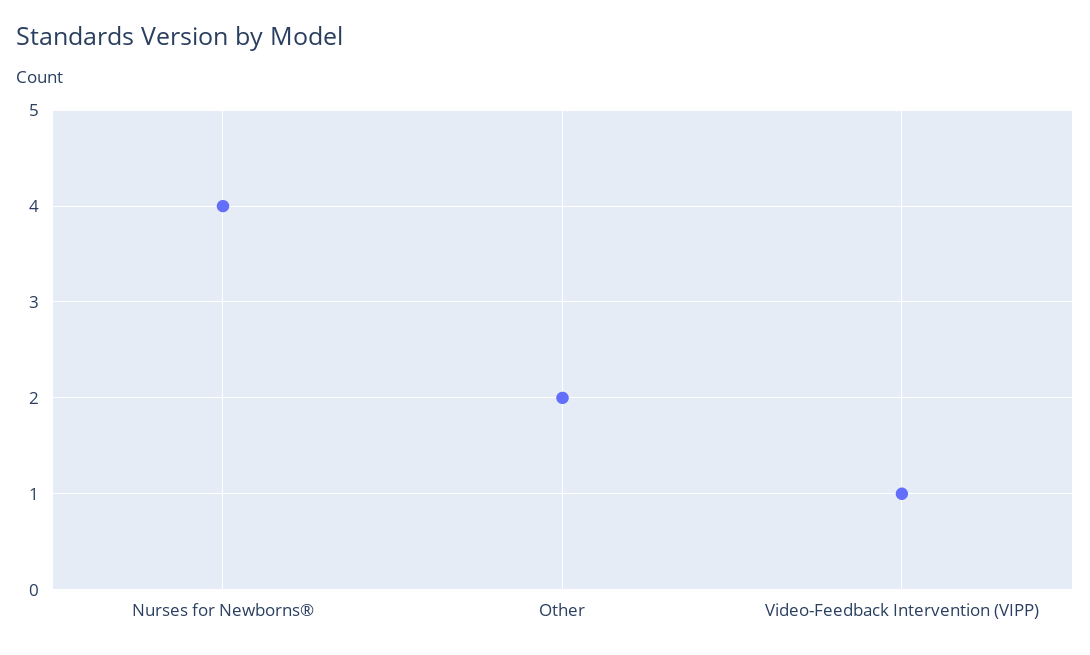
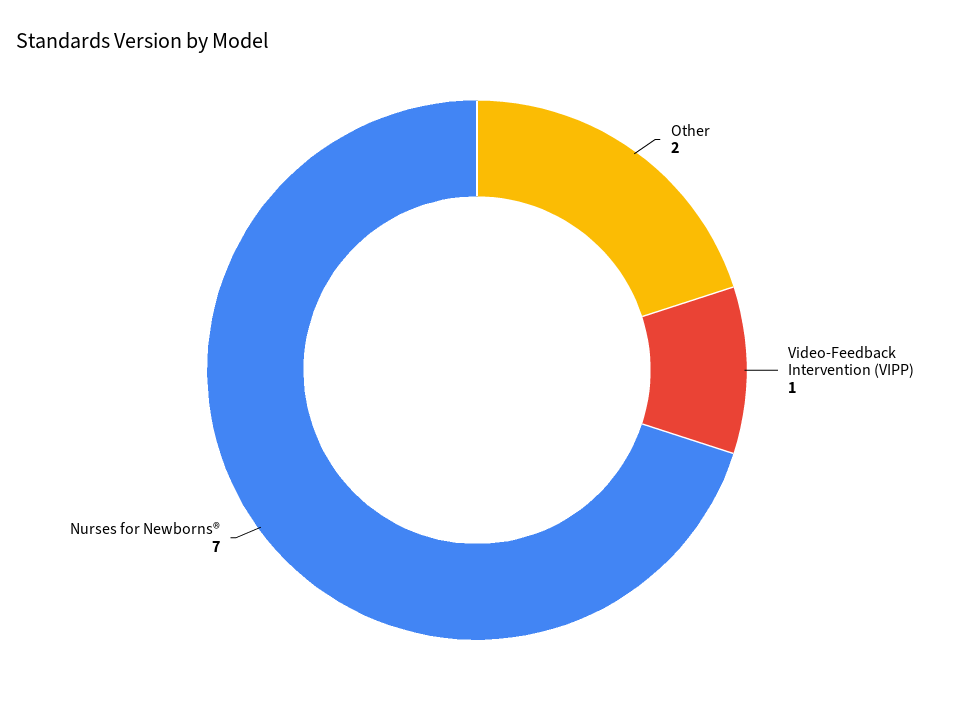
  {
-   "Nurses for Newborns®": 4,
+   "Nurses for Newborns®": 7,
    "Other": 2,
    "Video-Feedback Intervention (VIPP)": 1
  }

